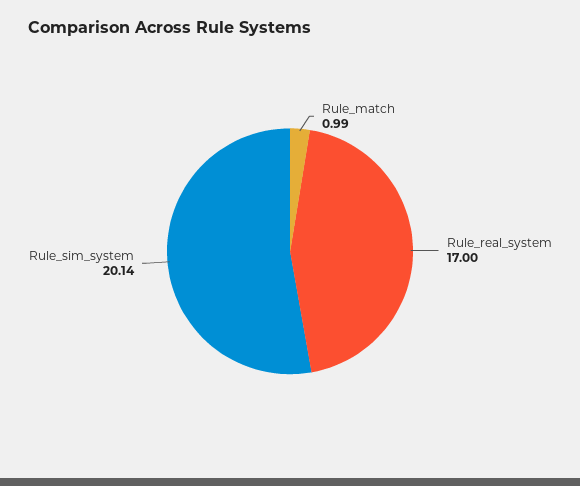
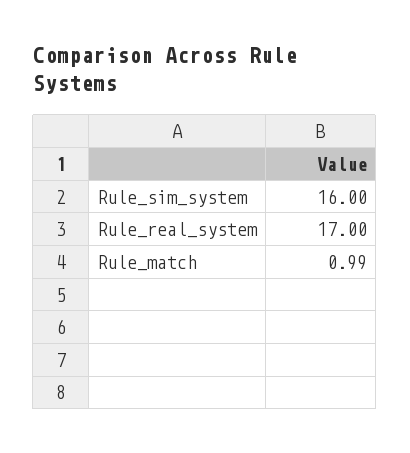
  {
    "Rule_match": 0.99,
    "Rule_real_system": 17,
-   "Rule_sim_system": 20.14
+   "Rule_sim_system": 16
  }

